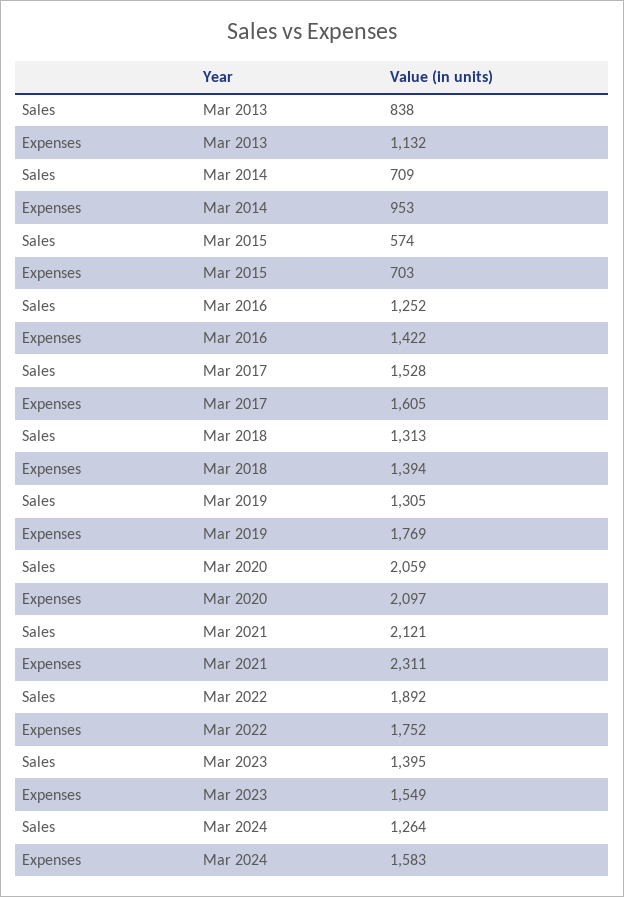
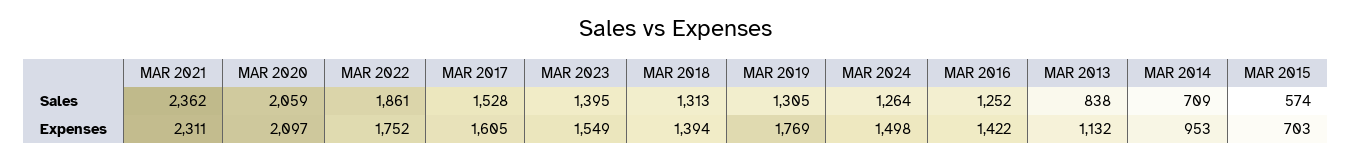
  {
    "Sales": {
      "Mar 2013": 838,
      "Mar 2014": 709,
      "Mar 2015": 574,
      "Mar 2016": 1252,
      "Mar 2017": 1528,
      "Mar 2018": 1313,
      "Mar 2019": 1305,
      "Mar 2020": 2059,
-     "Mar 2021": 2121,
+     "Mar 2021": 2362,
-     "Mar 2022": 1892,
+     "Mar 2022": 1861,
      "Mar 2023": 1395,
      "Mar 2024": 1264
    },
    "Expenses": {
      "Mar 2013": 1132,
      "Mar 2014": 953,
      "Mar 2015": 703,
      "Mar 2016": 1422,
      "Mar 2017": 1605,
      "Mar 2018": 1394,
      "Mar 2019": 1769,
      "Mar 2020": 2097,
      "Mar 2021": 2311,
      "Mar 2022": 1752,
      "Mar 2023": 1549,
-     "Mar 2024": 1583
+     "Mar 2024": 1498
    }
  }

